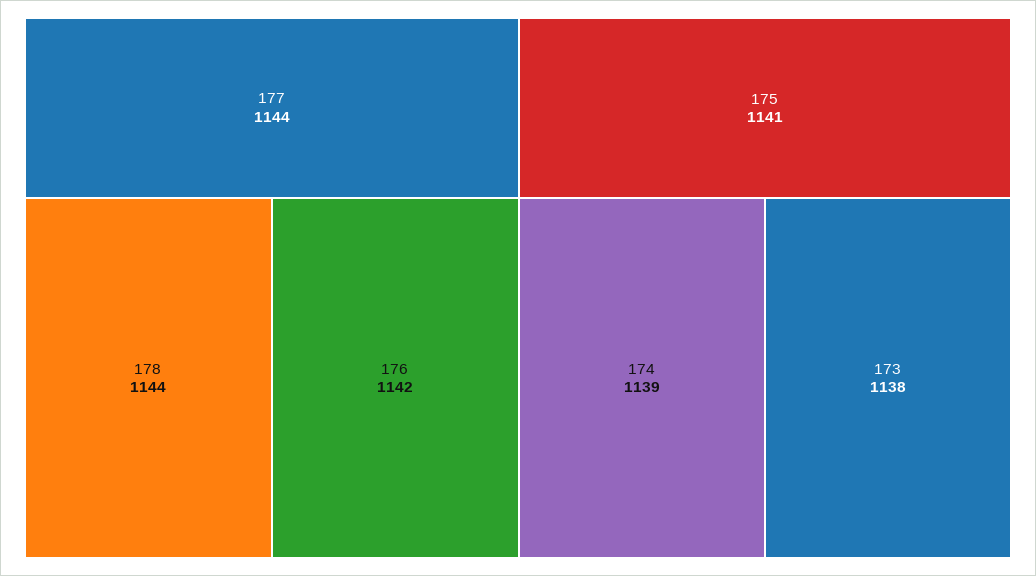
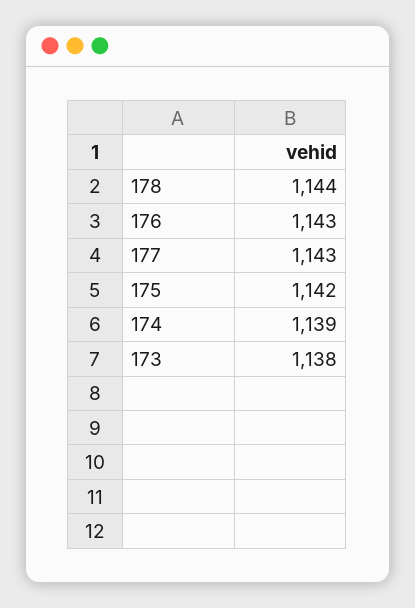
  {
-   "177": 1144,
+   "177": 1143,
    "178": 1144,
-   "176": 1142,
+   "176": 1143,
-   "175": 1141,
+   "175": 1142,
    "174": 1139,
    "173": 1138
  }

